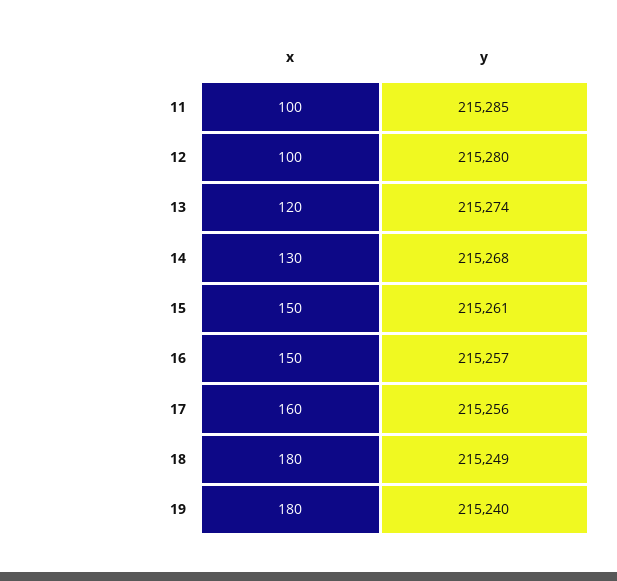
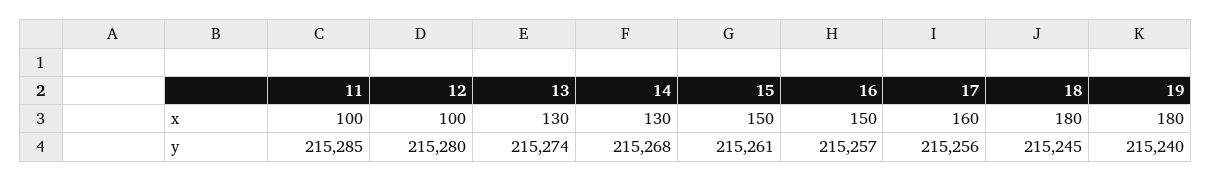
  {
    "x": {
      "11": 100,
      "12": 100,
-     "13": 120,
+     "13": 130,
      "14": 130,
      "15": 150,
      "16": 150,
      "17": 160,
      "18": 180,
      "19": 180
    },
    "y": {
      "11": 215285,
      "12": 215280,
      "13": 215274,
      "14": 215268,
      "15": 215261,
      "16": 215257,
      "17": 215256,
-     "18": 215249,
+     "18": 215245,
      "19": 215240
    }
  }

